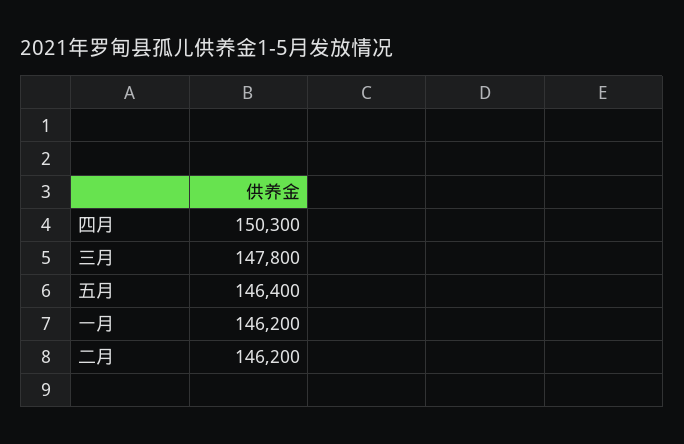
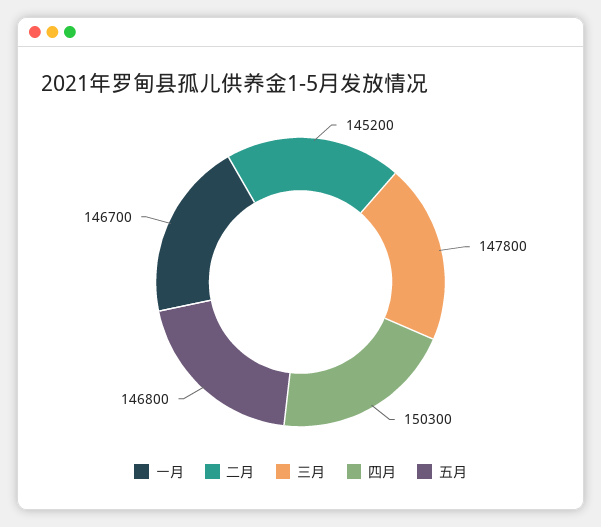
  {
    "四月": 150300,
    "三月": 147800,
-   "五月": 146400,
+   "五月": 146800,
-   "一月": 146200,
+   "一月": 146700,
-   "二月": 146200
+   "二月": 145200
  }

